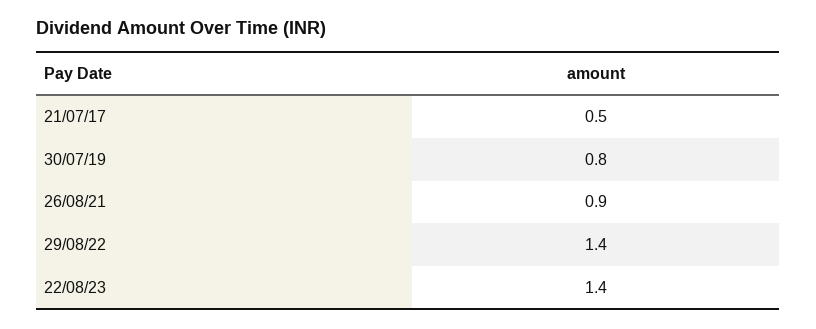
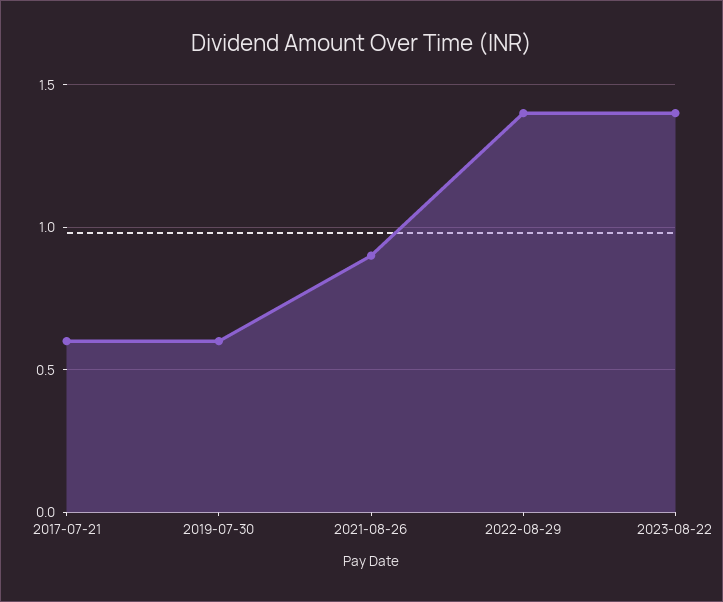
  {
-   "21/07/17": 0.5,
+   "21/07/17": 0.6,
-   "30/07/19": 0.8,
+   "30/07/19": 0.6,
    "26/08/21": 0.9,
    "29/08/22": 1.4,
    "22/08/23": 1.4
  }

